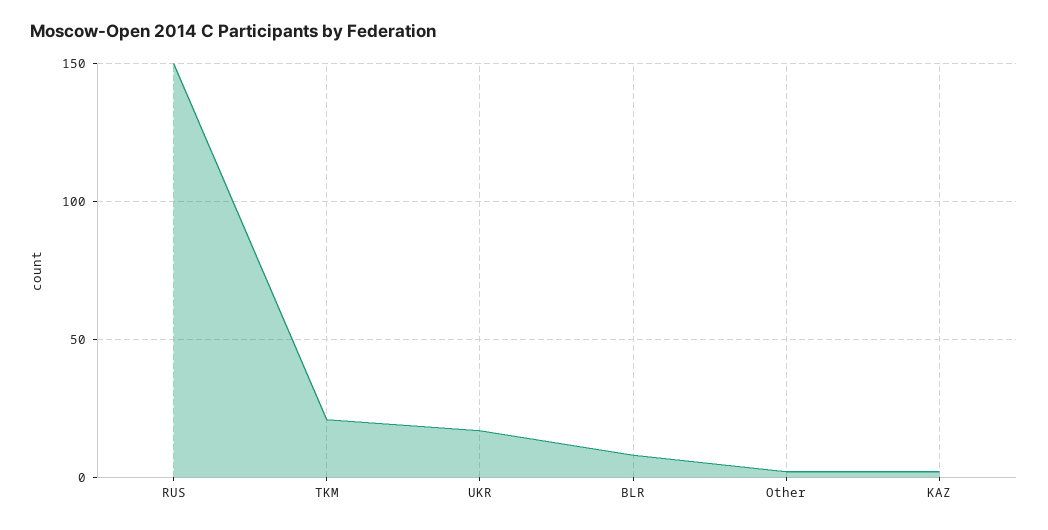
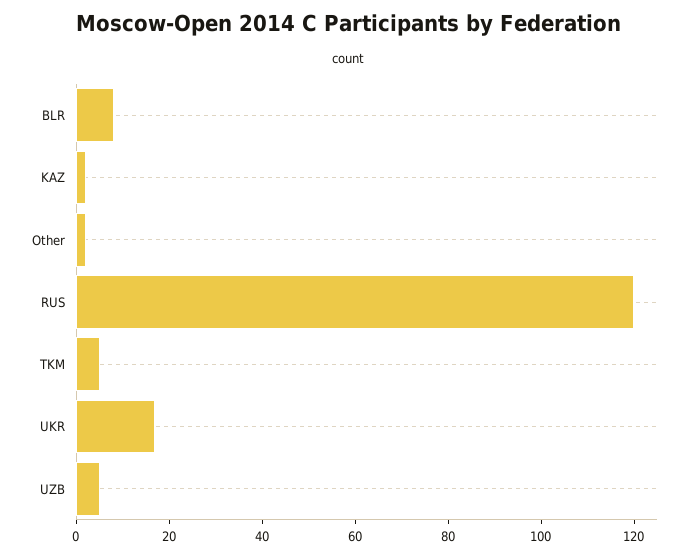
  {
-   "RUS": 150,
+   "RUS": 120,
-   "TKM": 20,
+   "TKM": 5,
    "UKR": 15,
    "BLR": 10,
    "Other": 0,
-   "KAZ": 0
+   "KAZ": 0,
+   "UZB": 5
  }

